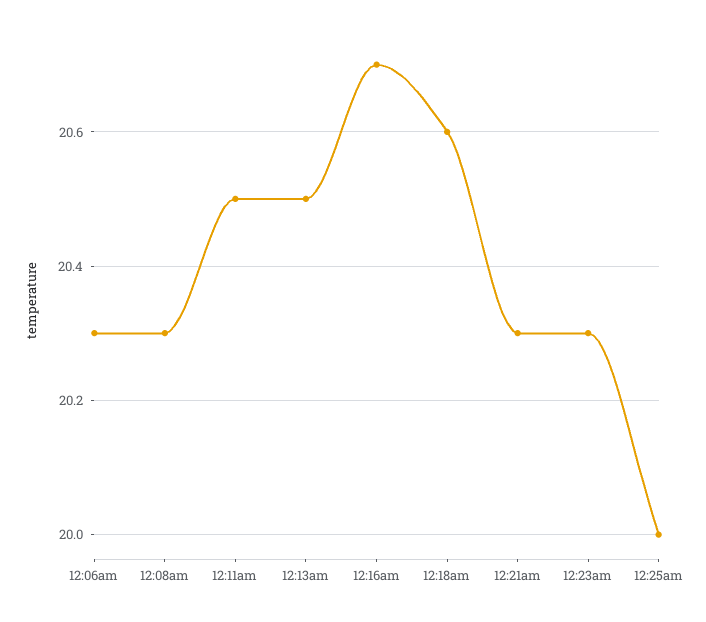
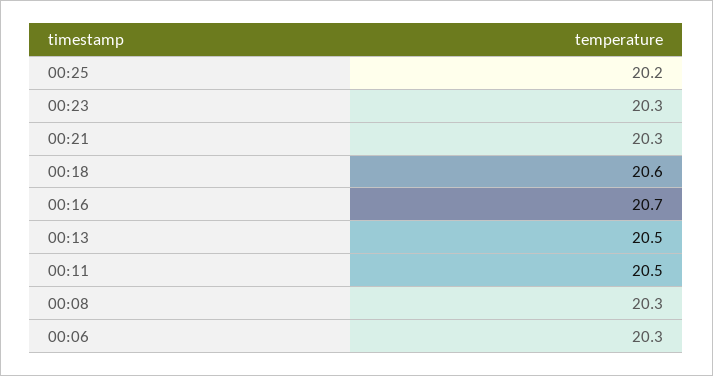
  {
    "12:06am": 20.3,
    "12:08am": 20.3,
    "12:11am": 20.5,
    "12:13am": 20.5,
    "12:16am": 20.7,
    "12:18am": 20.6,
    "12:21am": 20.3,
    "12:23am": 20.3,
-   "12:25am": 20
+   "12:25am": 20.2
  }

